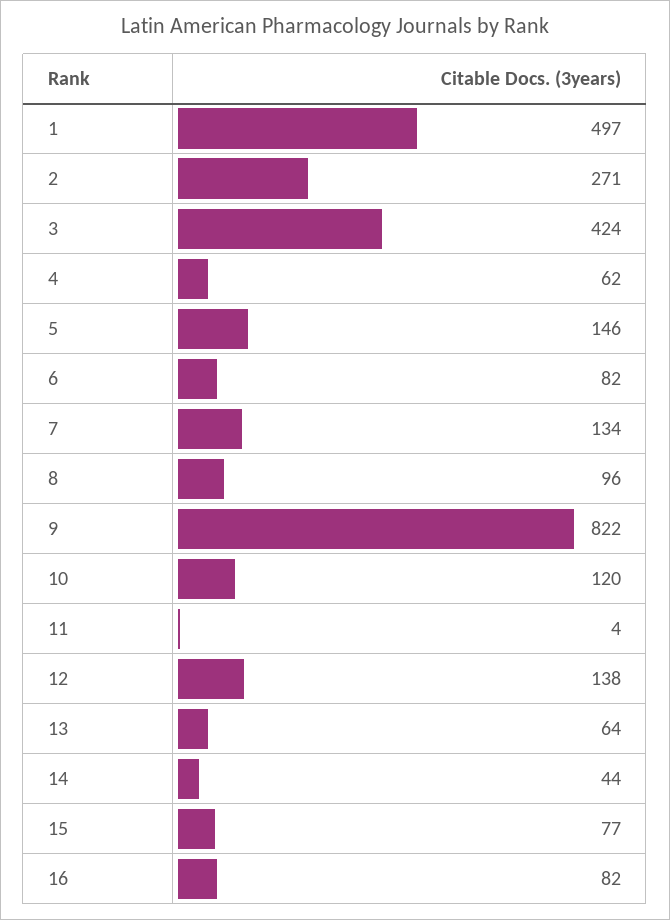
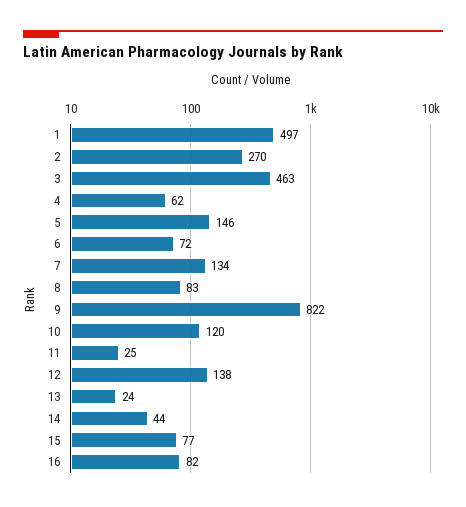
  {
    "1": 497,
-   "2": 271,
+   "2": 270,
-   "3": 424,
+   "3": 463,
    "4": 62,
    "5": 146,
-   "6": 82,
+   "6": 72,
    "7": 134,
-   "8": 96,
+   "8": 83,
    "9": 822,
    "10": 120,
-   "11": 4,
+   "11": 25,
    "12": 138,
-   "13": 64,
+   "13": 24,
    "14": 44,
    "15": 77,
    "16": 82
  }

